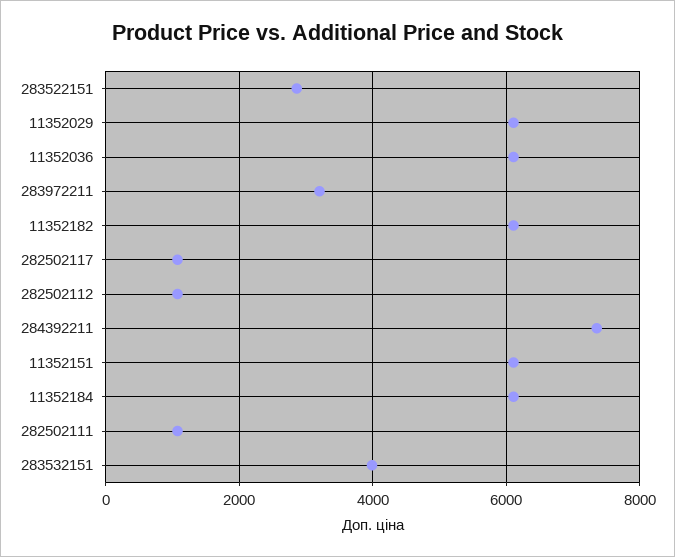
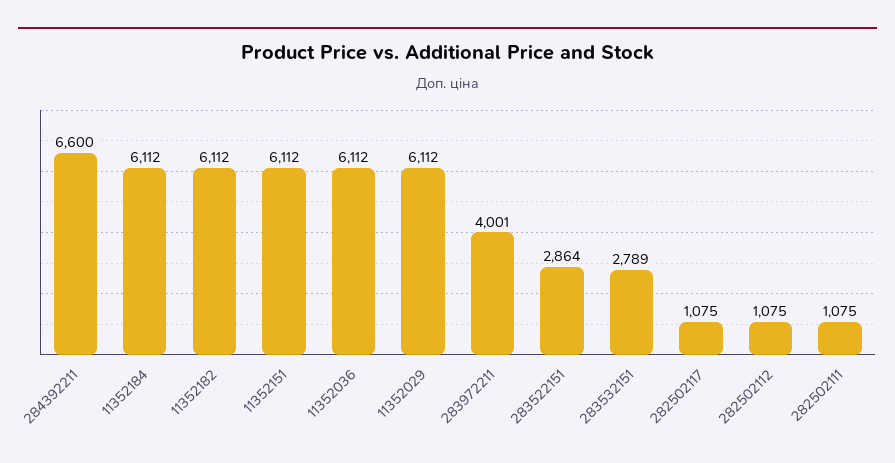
  {
    "283522151": 2864,
    "11352029": 6112,
    "11352036": 6112,
-   "283972211": 3200,
+   "283972211": 4001,
    "11352182": 6112,
    "282502117": 1075,
    "282502112": 1075,
-   "284392211": 7400,
+   "284392211": 6600,
    "11352151": 6112,
    "11352184": 6112,
    "282502111": 1075,
-   "283532151": 4000
+   "283532151": 2789
  }

